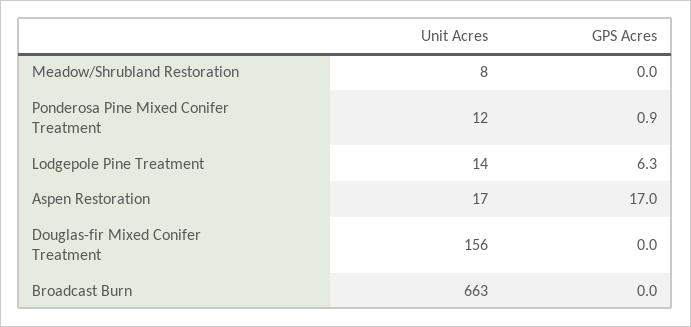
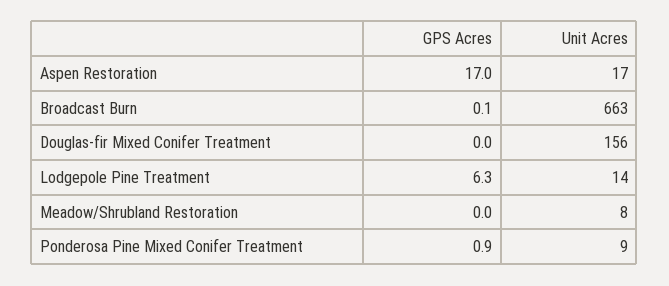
  {
    "Unit Acres": {
      "Meadow/Shrubland Restoration": 8,
-     "Ponderosa Pine Mixed Conifer Treatment": 12,
+     "Ponderosa Pine Mixed Conifer Treatment": 9,
      "Lodgepole Pine Treatment": 14,
      "Aspen Restoration": 17,
      "Douglas-fir Mixed Conifer Treatment": 156,
      "Broadcast Burn": 663
    },
    "GPS Acres": {
      "Meadow/Shrubland Restoration": 0,
      "Ponderosa Pine Mixed Conifer Treatment": 0.9,
      "Lodgepole Pine Treatment": 6.3,
      "Aspen Restoration": 17,
      "Douglas-fir Mixed Conifer Treatment": 0,
-     "Broadcast Burn": 0
+     "Broadcast Burn": 0.1
    }
  }

